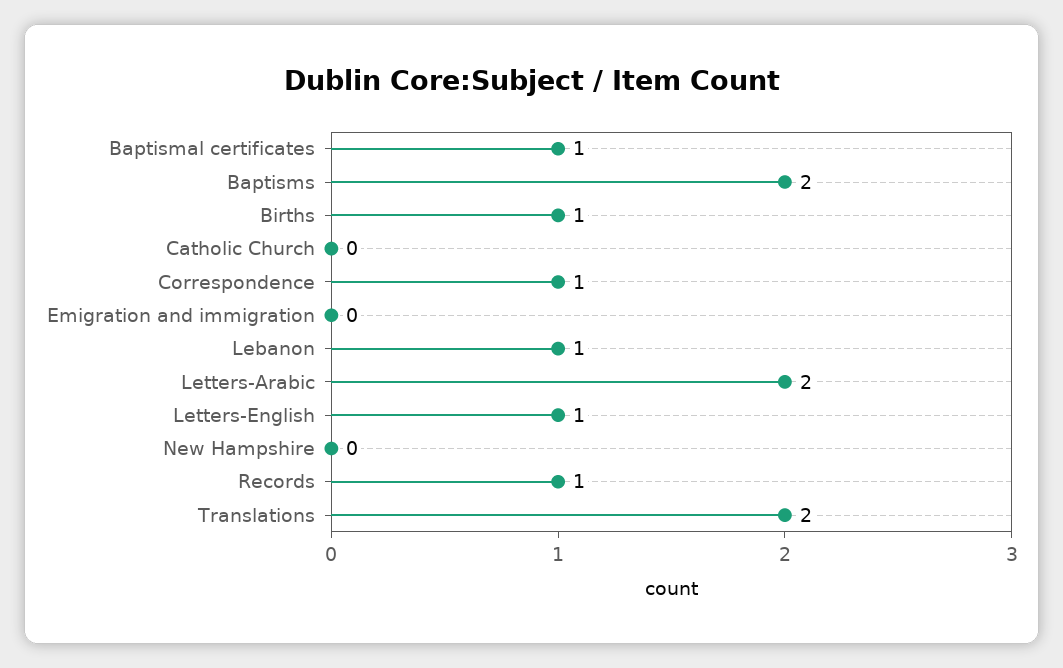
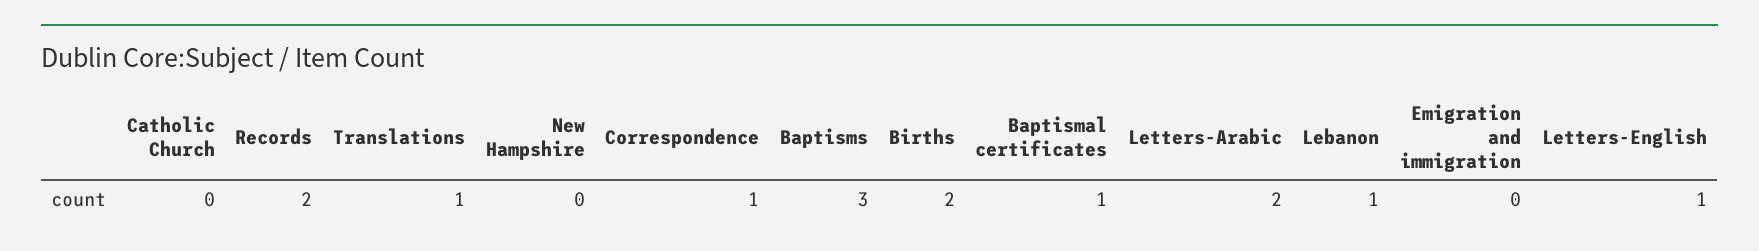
  {
    "Baptismal certificates": 1,
-   "Baptisms": 2,
+   "Baptisms": 3,
-   "Births": 1,
+   "Births": 2,
    "Catholic Church": 0,
    "Correspondence": 1,
    "Emigration and immigration": 0,
    "Lebanon": 1,
    "Letters-Arabic": 2,
    "Letters-English": 1,
    "New Hampshire": 0,
-   "Records": 1,
+   "Records": 2,
-   "Translations": 2
+   "Translations": 1
  }

